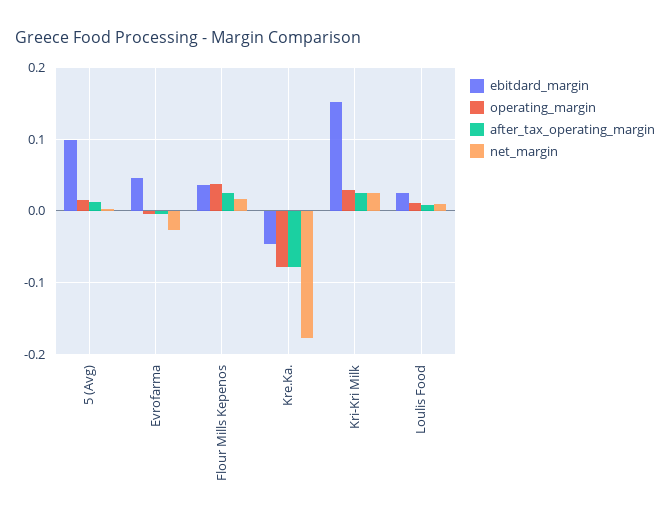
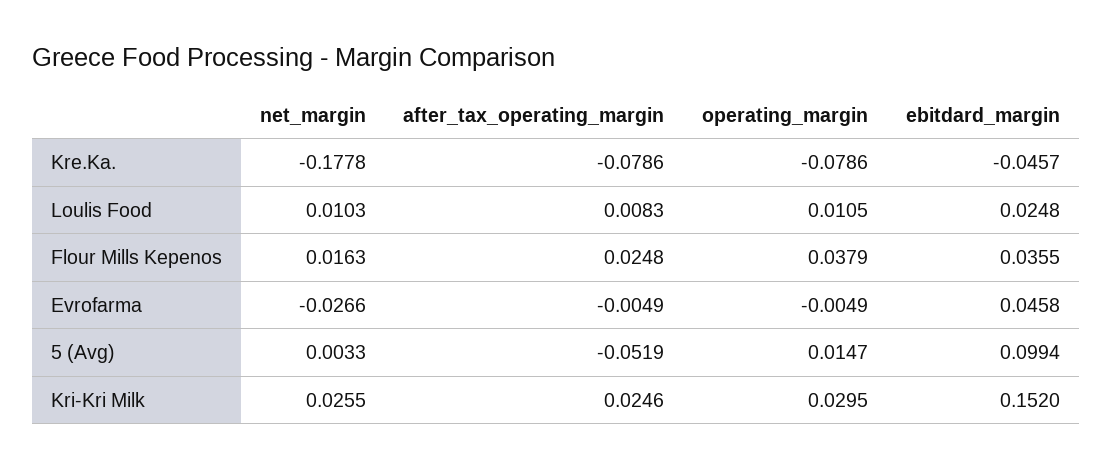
  {
    "ebitdard_margin": {
      "5 (Avg)": 0.0994,
      "Evrofarma": 0.0458,
      "Flour Mills Kepenos": 0.0355,
      "Kre.Ka.": -0.0457,
      "Kri-Kri Milk": 0.152,
      "Loulis Food": 0.0248
    },
    "operating_margin": {
      "5 (Avg)": 0.0147,
      "Evrofarma": -0.0049,
      "Flour Mills Kepenos": 0.0379,
      "Kre.Ka.": -0.0786,
      "Kri-Kri Milk": 0.0295,
      "Loulis Food": 0.0105
    },
    "after_tax_operating_margin": {
-     "5 (Avg)": 0.01,
+     "5 (Avg)": -0.0519,
      "Evrofarma": -0.0049,
      "Flour Mills Kepenos": 0.0248,
      "Kre.Ka.": -0.0786,
      "Kri-Kri Milk": 0.0246,
      "Loulis Food": 0.0083
    },
    "net_margin": {
      "5 (Avg)": 0.0033,
      "Evrofarma": -0.0266,
      "Flour Mills Kepenos": 0.0163,
      "Kre.Ka.": -0.1778,
      "Kri-Kri Milk": 0.0255,
      "Loulis Food": 0.0103
    }
  }

